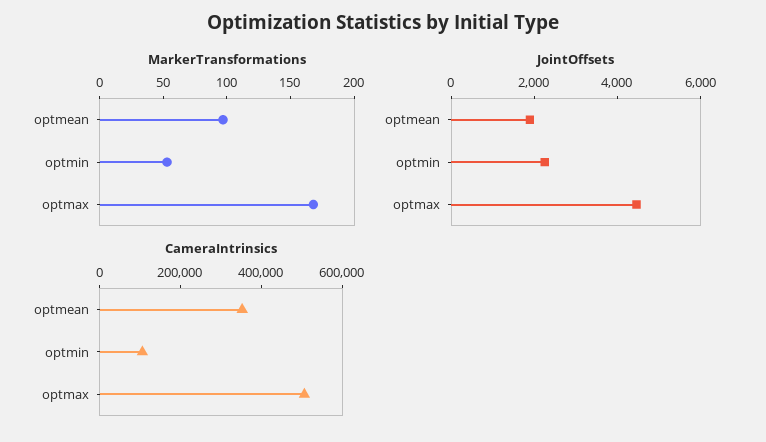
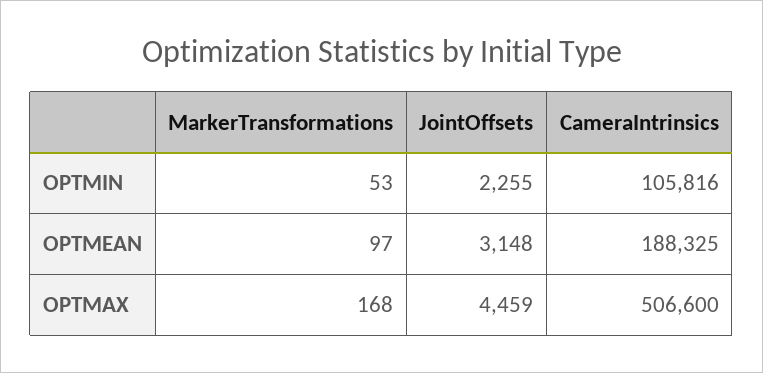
  {
    "MarkerTransformations": {
      "optmean": 97,
      "optmin": 53,
      "optmax": 168
    },
    "JointOffsets": {
-     "optmean": 2000,
+     "optmean": 3148,
      "optmin": 2255,
      "optmax": 4459
    },
    "CameraIntrinsics": {
-     "optmean": 350000,
+     "optmean": 188325,
      "optmin": 105816,
      "optmax": 506600
    }
  }

